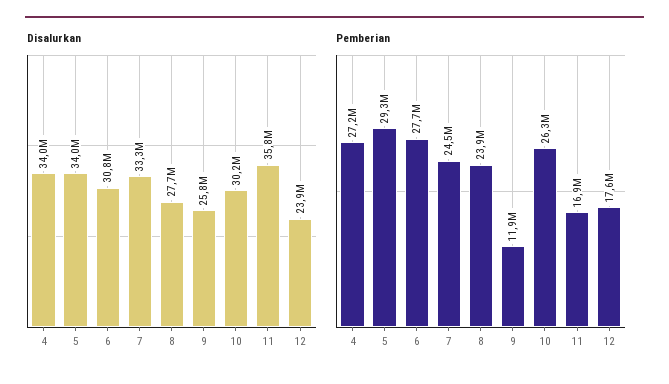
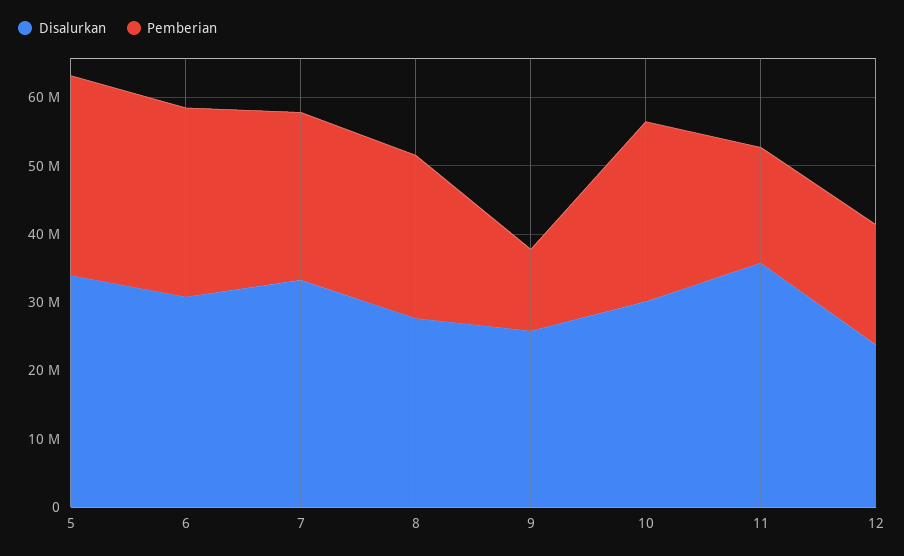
  {
    "Disalurkan": {
-     "4": 34000000,
      "5": 34000000,
      "6": 30800000,
      "7": 33300000,
      "8": 27700000,
      "9": 25800000,
      "10": 30200000,
      "11": 35800000,
      "12": 23900000
    },
    "Pemberian": {
-     "4": 27200000,
      "5": 29300000,
      "6": 27700000,
      "7": 24500000,
      "8": 23900000,
      "9": 11900000,
      "10": 26300000,
      "11": 16900000,
      "12": 17600000
    }
  }

